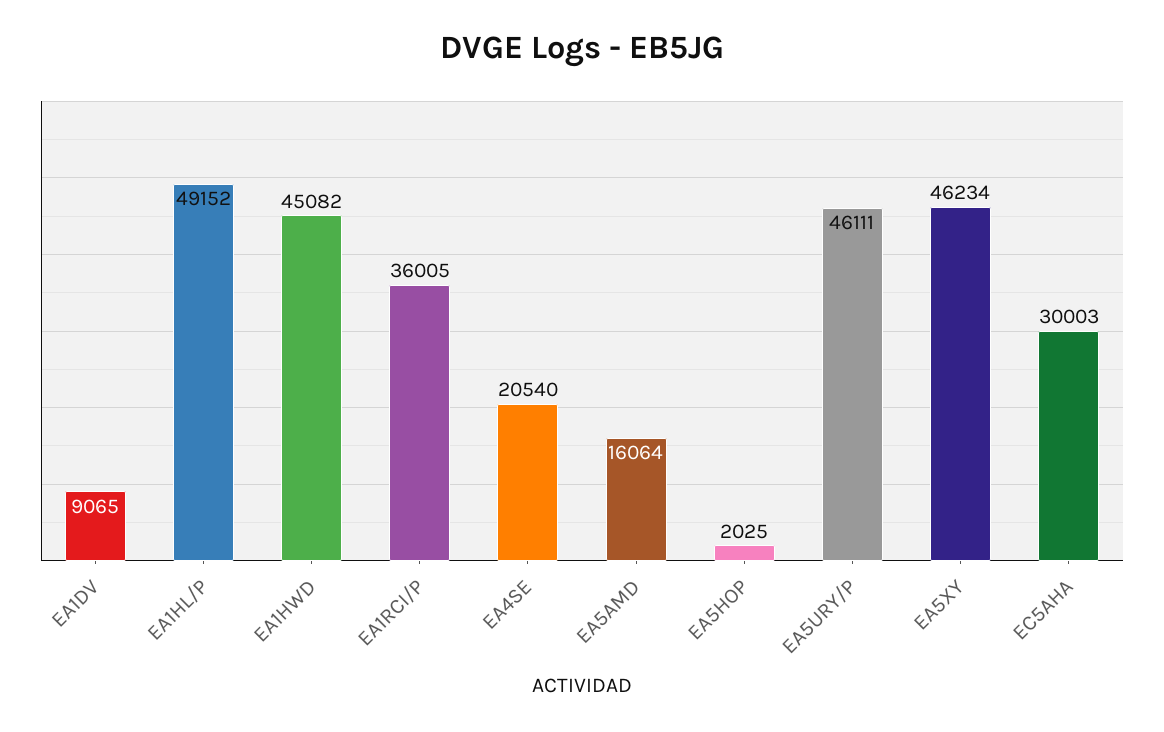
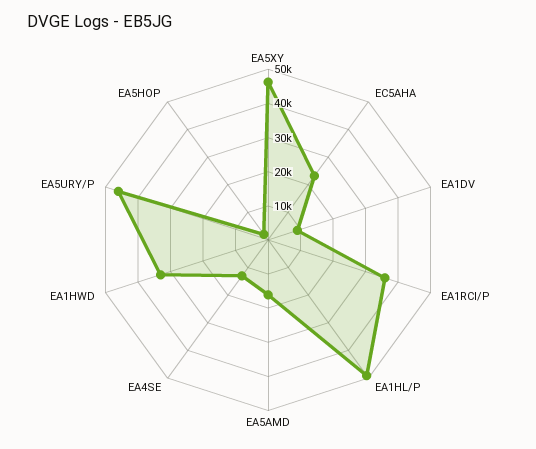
  {
    "EA1DV": 9065,
    "EA1HL/P": 49152,
-   "EA1HWD": 45082,
+   "EA1HWD": 32500,
    "EA1RCI/P": 36005,
-   "EA4SE": 20540,
+   "EA4SE": 12500,
    "EA5AMD": 16064,
    "EA5HOP": 2025,
    "EA5URY/P": 46111,
    "EA5XY": 46234,
-   "EC5AHA": 30003
+   "EC5AHA": 22500
  }

